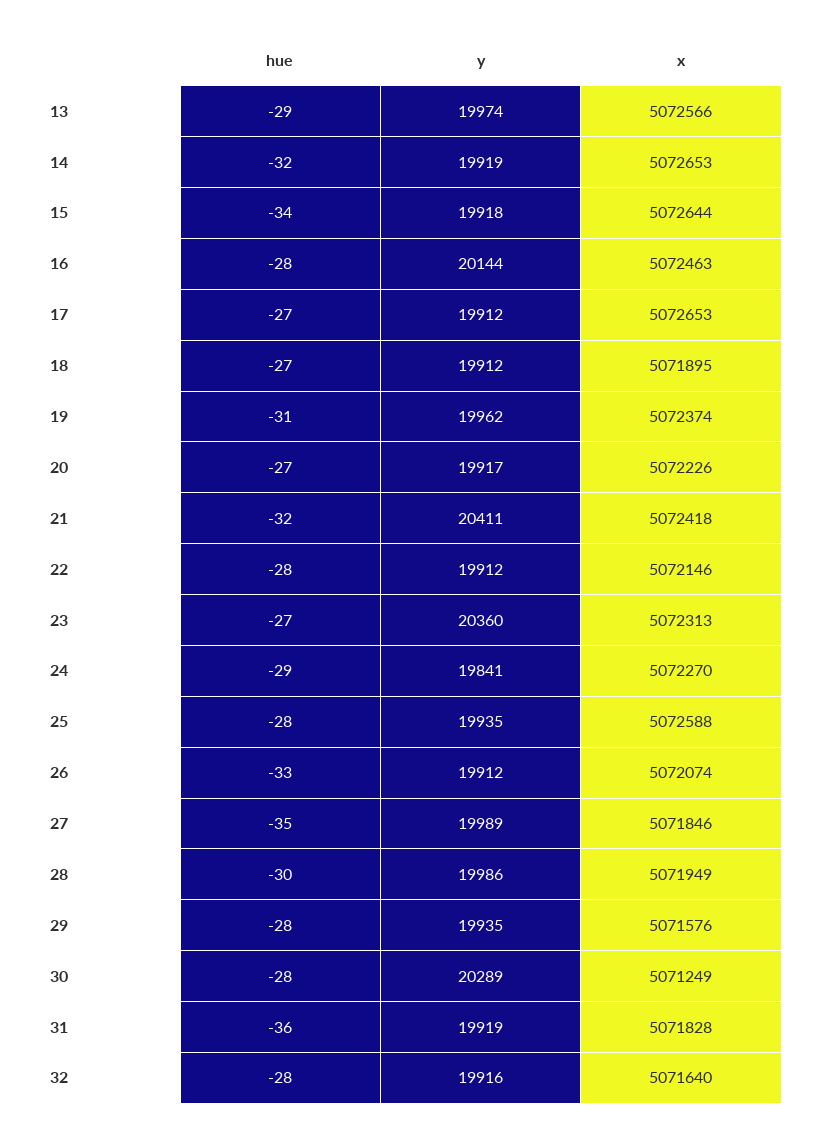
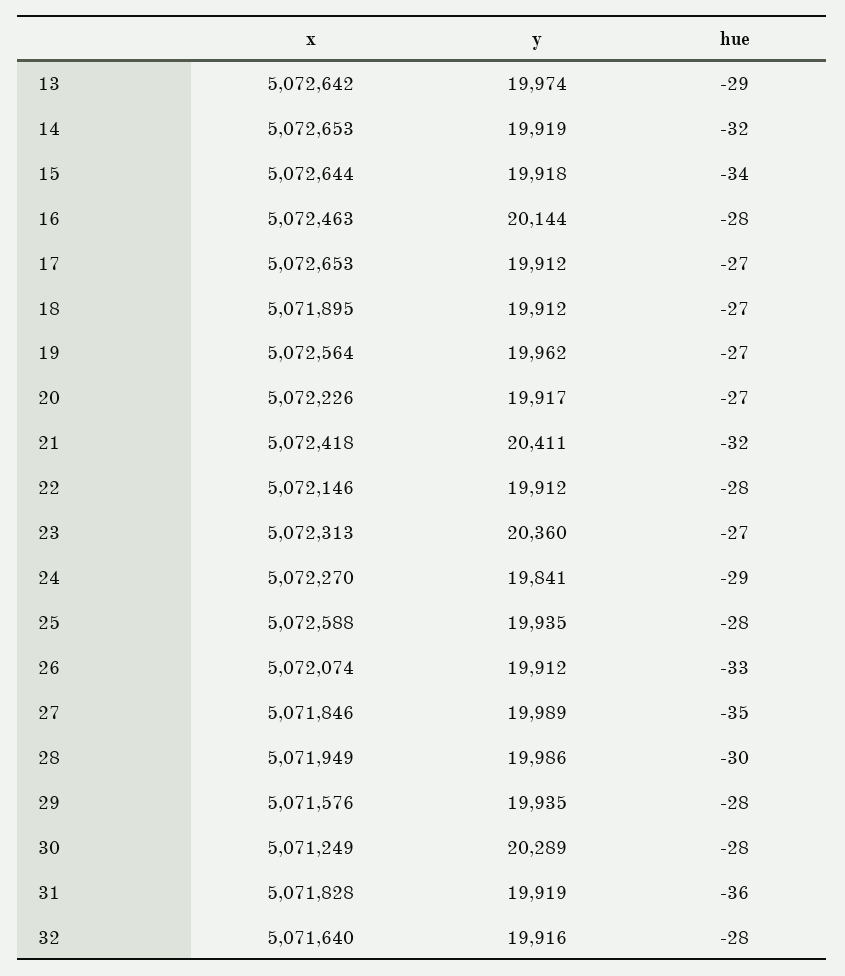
  {
    "hue": {
      "13": -29,
      "14": -32,
      "15": -34,
      "16": -28,
      "17": -27,
      "18": -27,
-     "19": -31,
+     "19": -27,
      "20": -27,
      "21": -32,
      "22": -28,
      "23": -27,
      "24": -29,
      "25": -28,
      "26": -33,
      "27": -35,
      "28": -30,
      "29": -28,
      "30": -28,
      "31": -36,
      "32": -28
    },
    "y": {
      "13": 19974,
      "14": 19919,
      "15": 19918,
      "16": 20144,
      "17": 19912,
      "18": 19912,
      "19": 19962,
      "20": 19917,
      "21": 20411,
      "22": 19912,
      "23": 20360,
      "24": 19841,
      "25": 19935,
      "26": 19912,
      "27": 19989,
      "28": 19986,
      "29": 19935,
      "30": 20289,
      "31": 19919,
      "32": 19916
    },
    "x": {
-     "13": 5072566,
+     "13": 5072642,
      "14": 5072653,
      "15": 5072644,
      "16": 5072463,
      "17": 5072653,
      "18": 5071895,
-     "19": 5072374,
+     "19": 5072564,
      "20": 5072226,
      "21": 5072418,
      "22": 5072146,
      "23": 5072313,
      "24": 5072270,
      "25": 5072588,
      "26": 5072074,
      "27": 5071846,
      "28": 5071949,
      "29": 5071576,
      "30": 5071249,
      "31": 5071828,
      "32": 5071640
    }
  }

